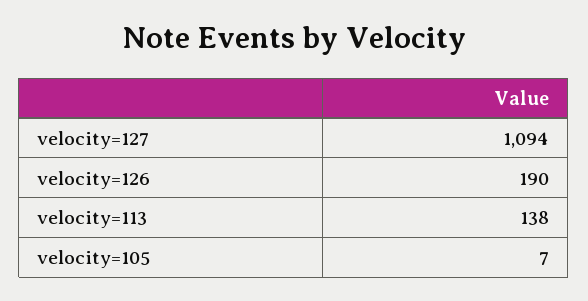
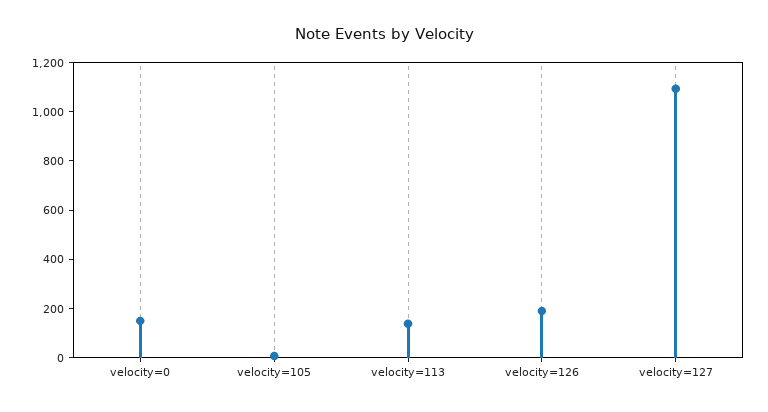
  {
    "velocity=127": 1094,
    "velocity=126": 190,
    "velocity=113": 138,
-   "velocity=105": 7
+   "velocity=105": 7,
+   "velocity=0": 150
  }

